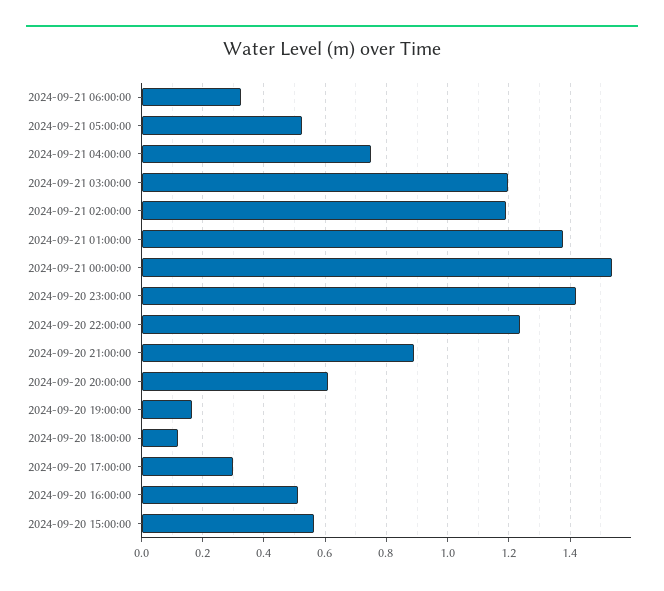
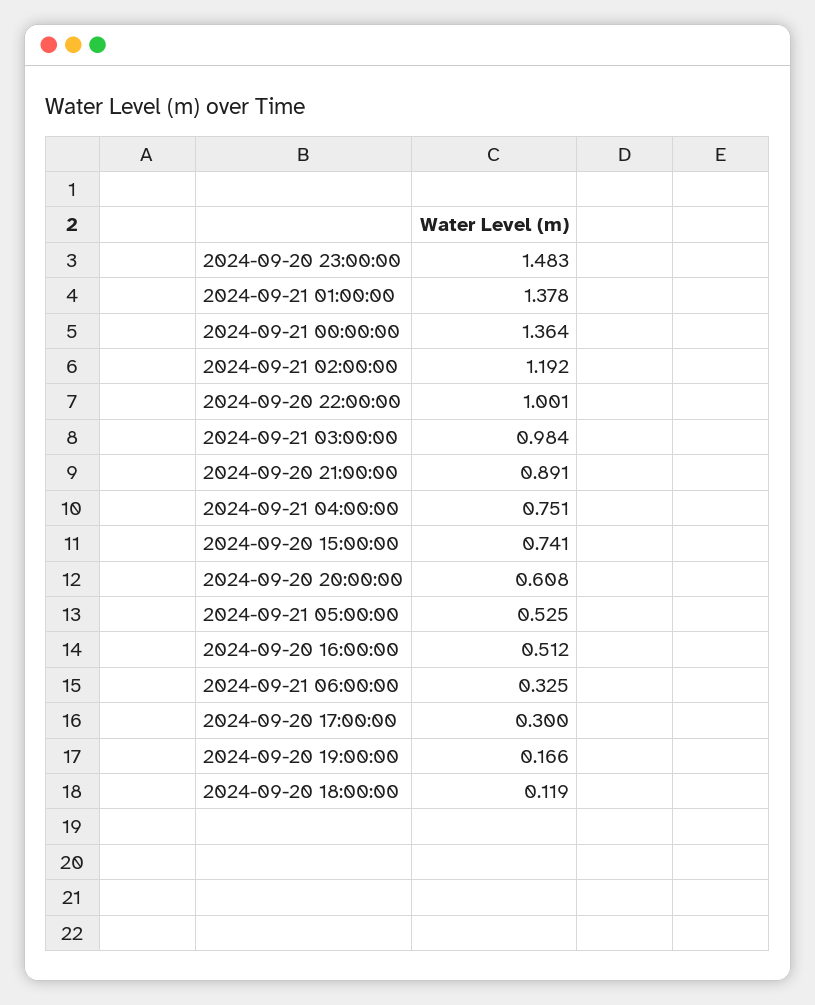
  {
    "2024-09-21 06:00:00": 0.325,
    "2024-09-21 05:00:00": 0.525,
    "2024-09-21 04:00:00": 0.751,
-   "2024-09-21 03:00:00": 1.2,
+   "2024-09-21 03:00:00": 0.984,
    "2024-09-21 02:00:00": 1.192,
    "2024-09-21 01:00:00": 1.378,
-   "2024-09-21 00:00:00": 1.54,
+   "2024-09-21 00:00:00": 1.364,
-   "2024-09-20 23:00:00": 1.42,
+   "2024-09-20 23:00:00": 1.483,
-   "2024-09-20 22:00:00": 1.24,
+   "2024-09-20 22:00:00": 1.001,
    "2024-09-20 21:00:00": 0.891,
    "2024-09-20 20:00:00": 0.608,
    "2024-09-20 19:00:00": 0.166,
    "2024-09-20 18:00:00": 0.119,
    "2024-09-20 17:00:00": 0.3,
    "2024-09-20 16:00:00": 0.512,
-   "2024-09-20 15:00:00": 0.56
+   "2024-09-20 15:00:00": 0.741
  }

